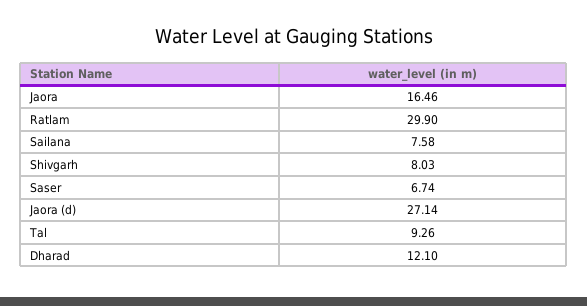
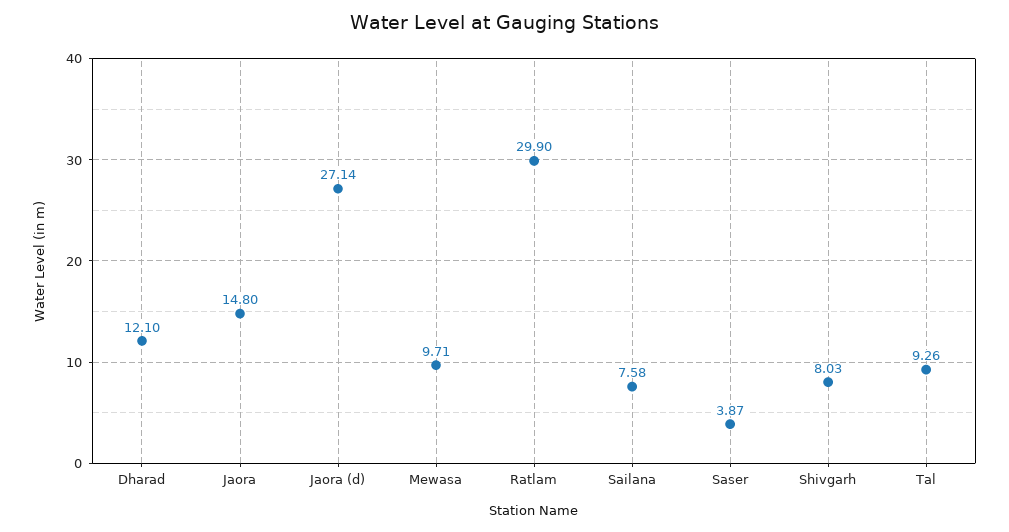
  {
-   "Jaora": 16.46,
+   "Jaora": 14.8,
    "Ratlam": 29.9,
    "Sailana": 7.58,
    "Shivgarh": 8.03,
-   "Saser": 6.74,
+   "Saser": 3.87,
    "Jaora (d)": 27.14,
    "Tal": 9.26,
-   "Dharad": 12.1
+   "Dharad": 12.1,
+   "Mewasa": 9.71
  }

